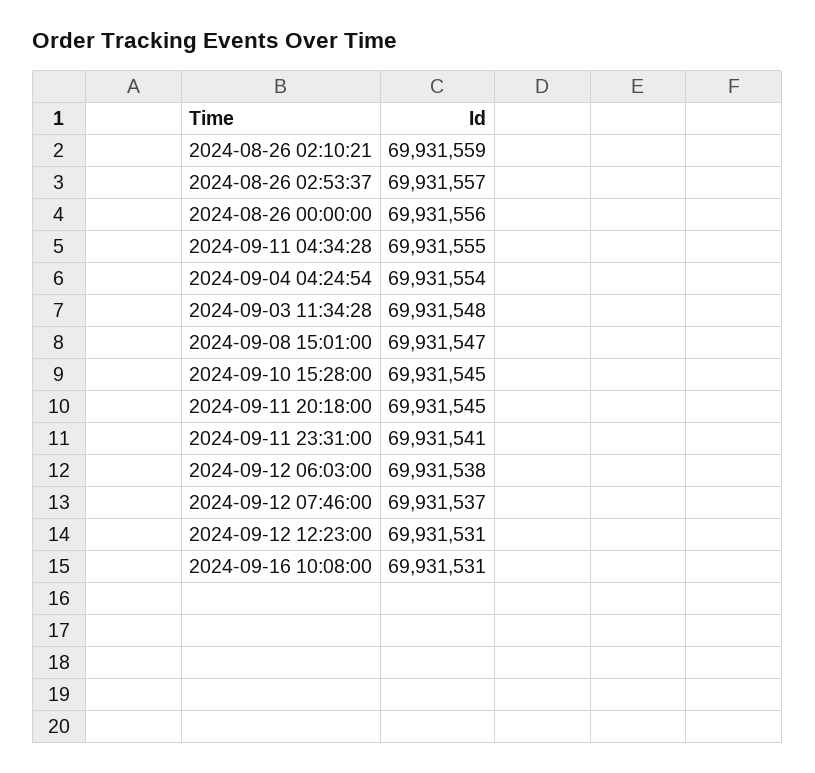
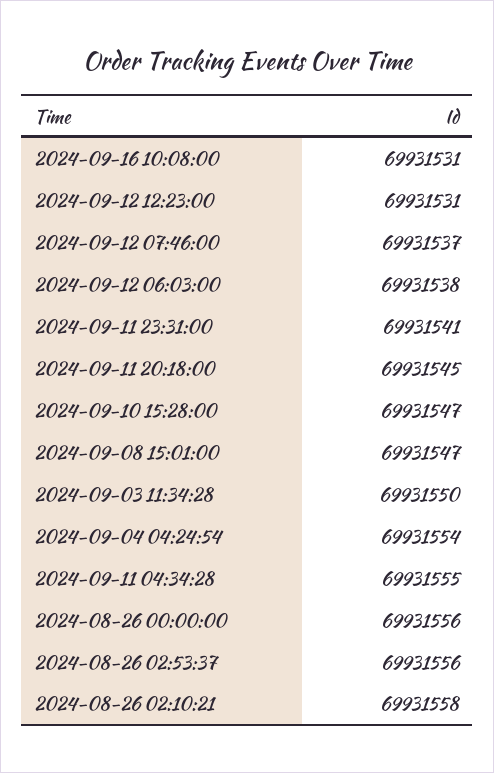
  {
-   "2024-08-26 02:10:21": 69931559,
+   "2024-08-26 02:10:21": 69931558,
-   "2024-08-26 02:53:37": 69931557,
+   "2024-08-26 02:53:37": 69931556,
    "2024-08-26 00:00:00": 69931556,
    "2024-09-11 04:34:28": 69931555,
    "2024-09-04 04:24:54": 69931554,
-   "2024-09-03 11:34:28": 69931548,
+   "2024-09-03 11:34:28": 69931550,
    "2024-09-08 15:01:00": 69931547,
-   "2024-09-10 15:28:00": 69931545,
+   "2024-09-10 15:28:00": 69931547,
    "2024-09-11 20:18:00": 69931545,
    "2024-09-11 23:31:00": 69931541,
    "2024-09-12 06:03:00": 69931538,
    "2024-09-12 07:46:00": 69931537,
    "2024-09-12 12:23:00": 69931531,
    "2024-09-16 10:08:00": 69931531
  }

